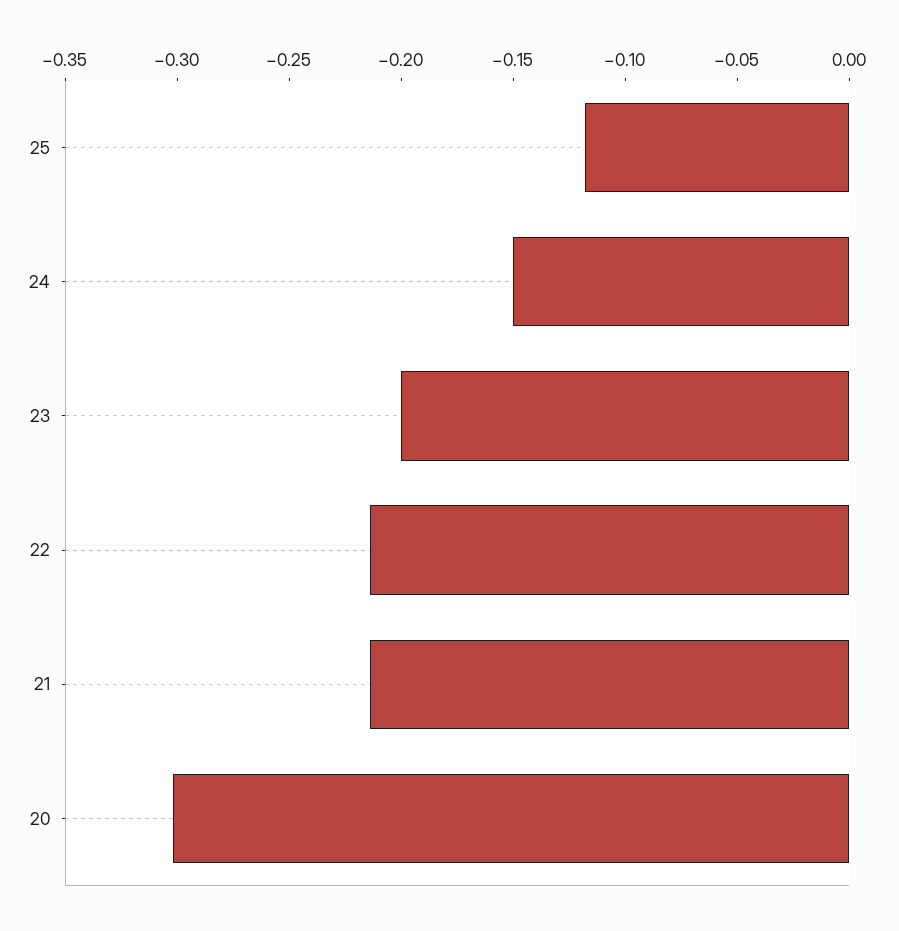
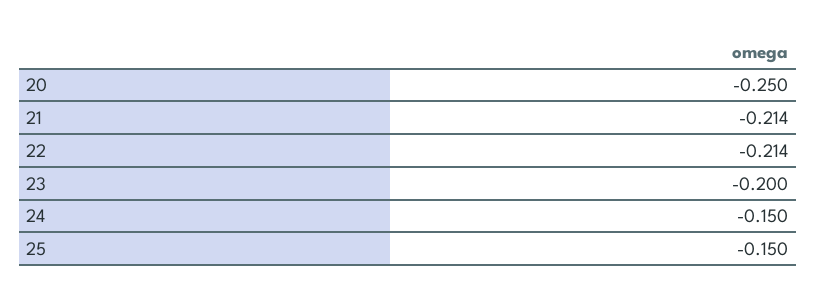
  {
-   "25": -0.12,
+   "25": -0.15,
    "24": -0.15,
    "23": -0.2,
    "22": -0.214,
    "21": -0.214,
-   "20": -0.3
+   "20": -0.25
  }

